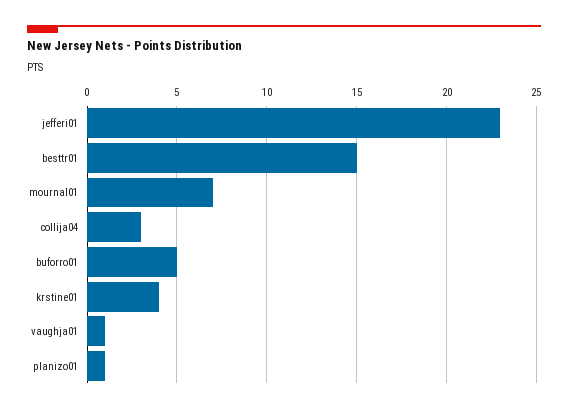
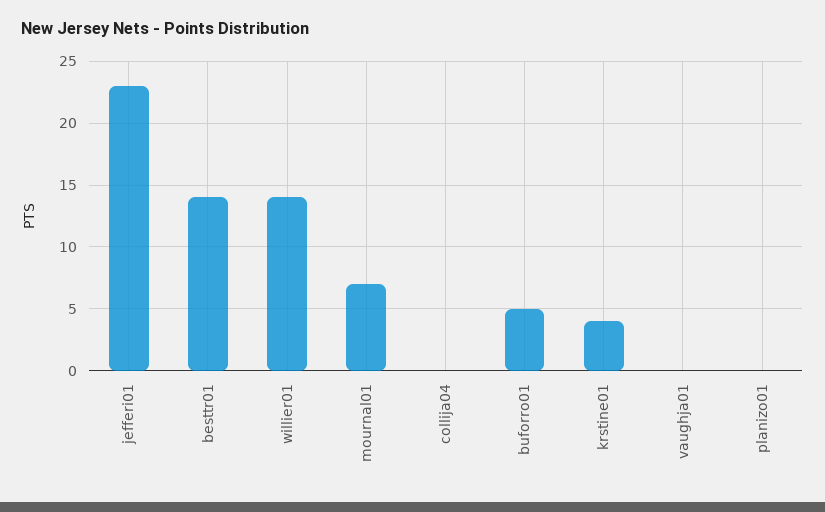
  {
    "jefferi01": 23,
-   "besttr01": 15,
+   "besttr01": 14,
    "mournal01": 7,
-   "collija04": 3,
+   "collija04": 0,
    "buforro01": 5,
    "krstine01": 4,
-   "vaughja01": 1,
+   "vaughja01": 0,
-   "planizo01": 1
+   "planizo01": 0,
+   "willier01": 14
  }

